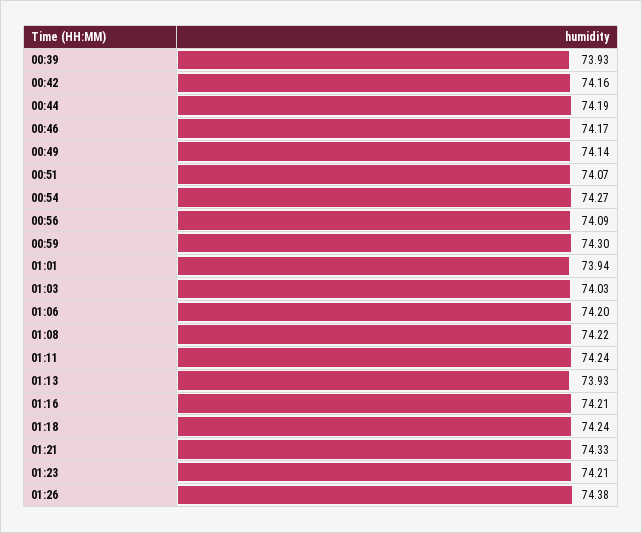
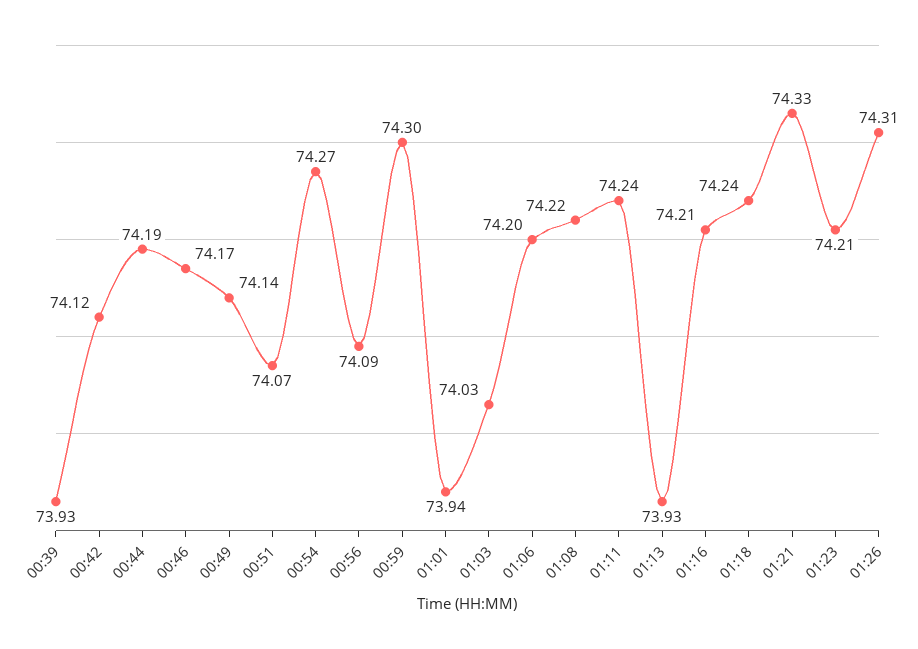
  {
    "00:39": 73.93,
-   "00:42": 74.16,
+   "00:42": 74.12,
    "00:44": 74.19,
    "00:46": 74.17,
    "00:49": 74.14,
    "00:51": 74.07,
    "00:54": 74.27,
    "00:56": 74.09,
    "00:59": 74.3,
    "01:01": 73.94,
    "01:03": 74.03,
    "01:06": 74.2,
    "01:08": 74.22,
    "01:11": 74.24,
    "01:13": 73.93,
    "01:16": 74.21,
    "01:18": 74.24,
    "01:21": 74.33,
    "01:23": 74.21,
-   "01:26": 74.38
+   "01:26": 74.31
  }

